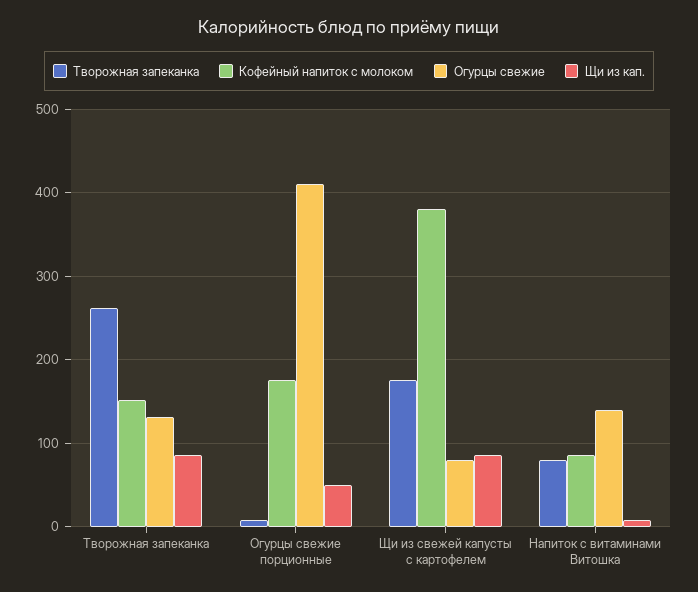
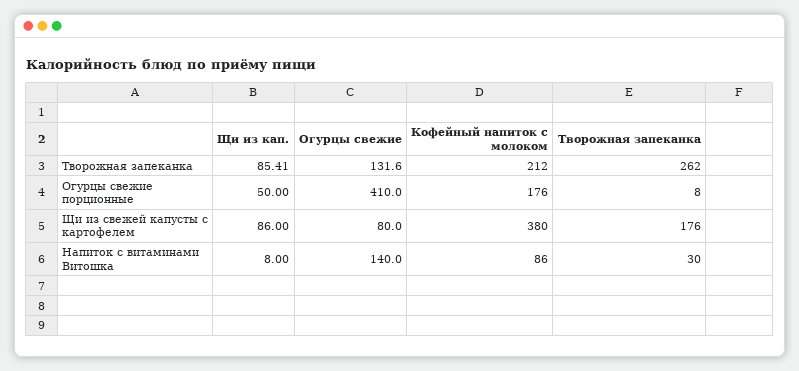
  {
    "Творожная запеканка": {
      "Творожная запеканка": 262,
      "Огурцы свежие порционные": 8,
      "Щи из свежей капусты с картофелем": 176,
-     "Напиток с витаминами Витошка": 80
+     "Напиток с витаминами Витошка": 30
    },
    "Кофейный напиток с молоком": {
-     "Творожная запеканка": 150,
+     "Творожная запеканка": 212,
      "Огурцы свежие порционные": 176,
      "Щи из свежей капусты с картофелем": 380,
      "Напиток с витаминами Витошка": 86
    },
    "Огурцы свежие": {
      "Творожная запеканка": 131.6,
      "Огурцы свежие порционные": 410,
      "Щи из свежей капусты с картофелем": 80,
      "Напиток с витаминами Витошка": 140
    },
    "Щи из кап.": {
      "Творожная запеканка": 85.41,
      "Огурцы свежие порционные": 50,
      "Щи из свежей капусты с картофелем": 86,
      "Напиток с витаминами Витошка": 8
    }
  }

